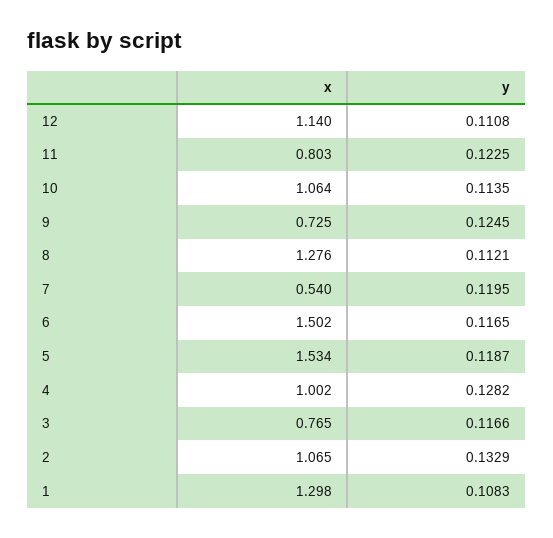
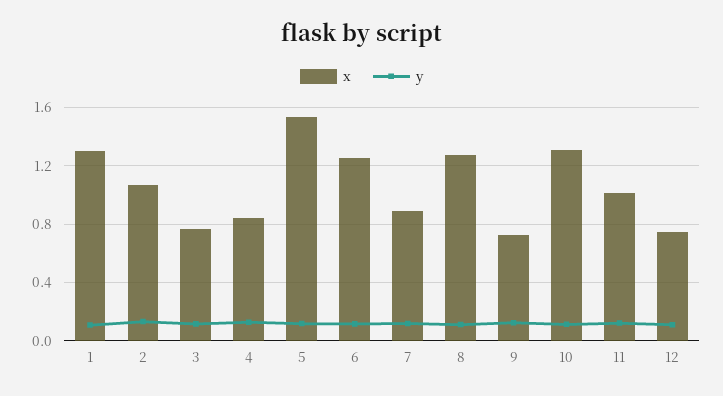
  {
    "x": {
-     "12": 1.14,
+     "12": 0.75,
-     "11": 0.803,
+     "11": 1,
-     "10": 1.064,
+     "10": 1.3,
      "9": 0.725,
      "8": 1.276,
-     "7": 0.54,
+     "7": 0.9,
-     "6": 1.502,
+     "6": 1.25,
      "5": 1.534,
-     "4": 1.002,
+     "4": 0.85,
      "3": 0.765,
      "2": 1.065,
      "1": 1.298
    },
    "y": {
      "12": 0.1108,
      "11": 0.1225,
      "10": 0.1135,
      "9": 0.1245,
      "8": 0.1121,
      "7": 0.1195,
      "6": 0.1165,
      "5": 0.1187,
      "4": 0.1282,
      "3": 0.1166,
      "2": 0.1329,
      "1": 0.1083
    }
  }

